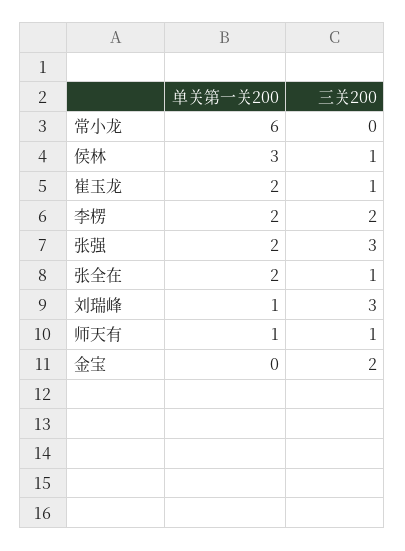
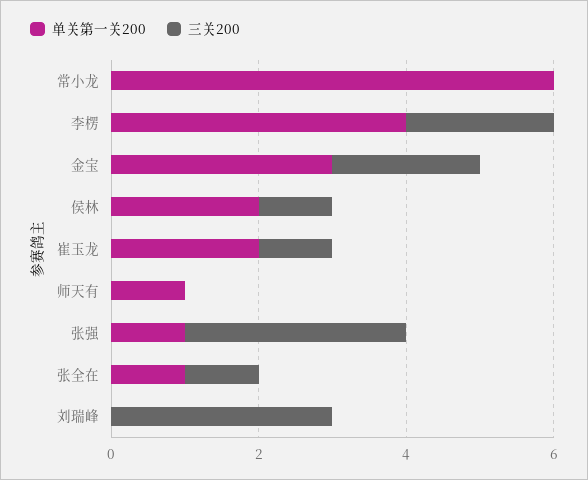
  {
    "单关第一关200": {
      "常小龙": 6,
-     "侯林": 3,
+     "侯林": 2,
      "崔玉龙": 2,
-     "李楞": 2,
+     "李楞": 4,
-     "张强": 2,
+     "张强": 1,
-     "张全在": 2,
+     "张全在": 1,
-     "刘瑞峰": 1,
+     "刘瑞峰": 0,
      "师天有": 1,
-     "金宝": 0
+     "金宝": 3
    },
    "三关200": {
      "常小龙": 0,
      "侯林": 1,
      "崔玉龙": 1,
      "李楞": 2,
      "张强": 3,
      "张全在": 1,
      "刘瑞峰": 3,
-     "师天有": 1,
+     "师天有": 0,
      "金宝": 2
    }
  }

